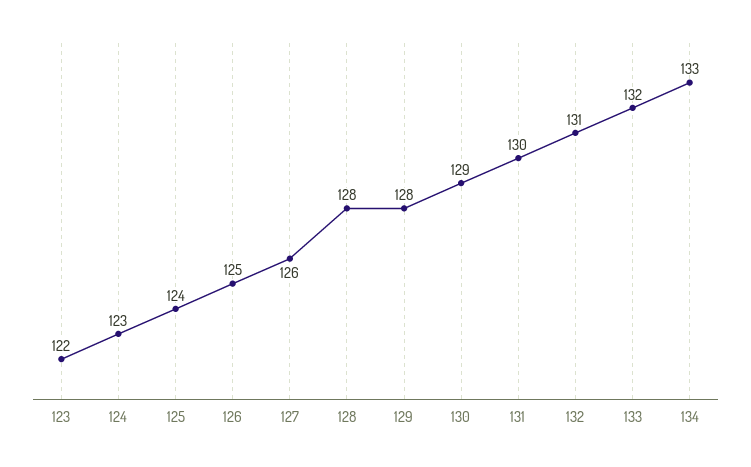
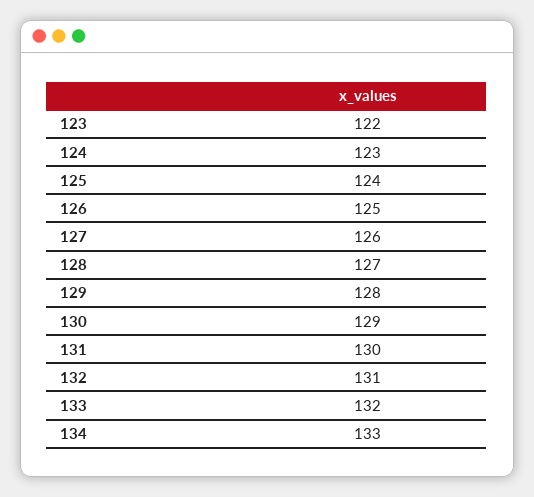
  {
    "123": 122,
    "124": 123,
    "125": 124,
    "126": 125,
    "127": 126,
-   "128": 128,
+   "128": 127,
    "129": 128,
    "130": 129,
    "131": 130,
    "132": 131,
    "133": 132,
    "134": 133
  }

